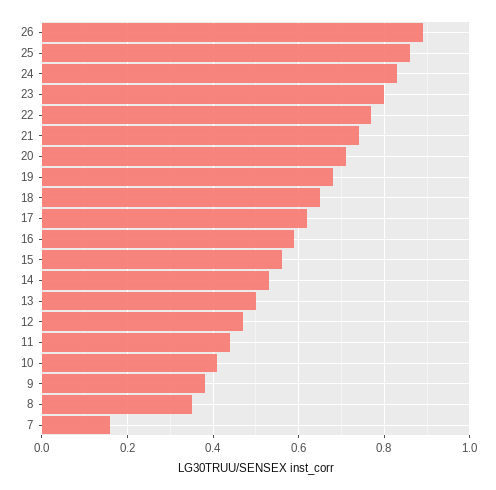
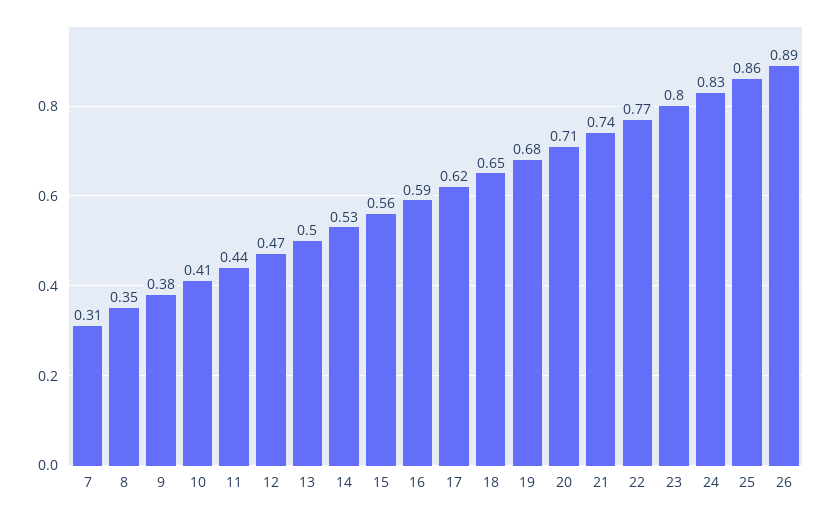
  {
    "26": 0.89,
    "25": 0.86,
    "24": 0.83,
    "23": 0.8,
    "22": 0.77,
    "21": 0.74,
    "20": 0.71,
    "19": 0.68,
    "18": 0.65,
    "17": 0.62,
    "16": 0.59,
    "15": 0.56,
    "14": 0.53,
    "13": 0.5,
    "12": 0.47,
    "11": 0.44,
    "10": 0.41,
    "9": 0.38,
    "8": 0.35,
-   "7": 0.15
+   "7": 0.31
  }

